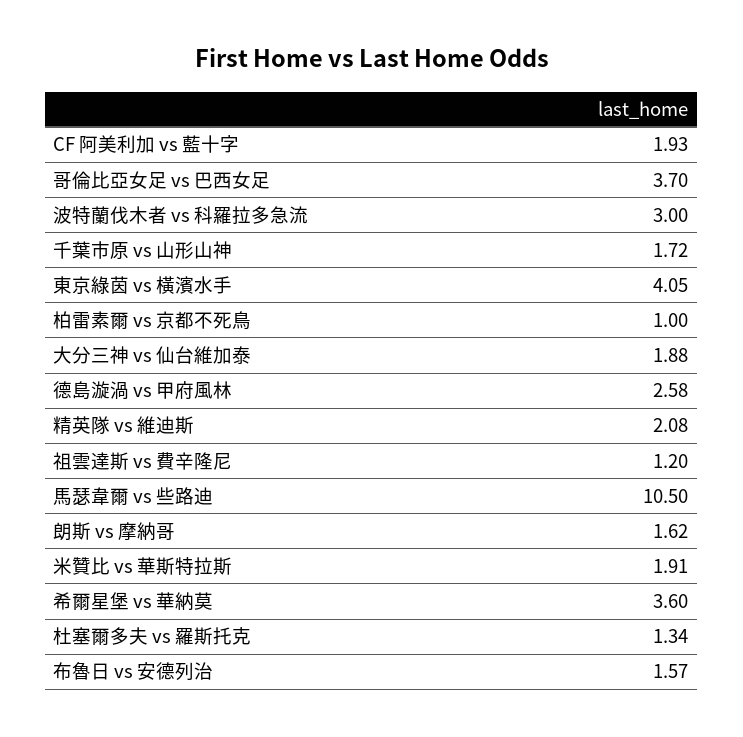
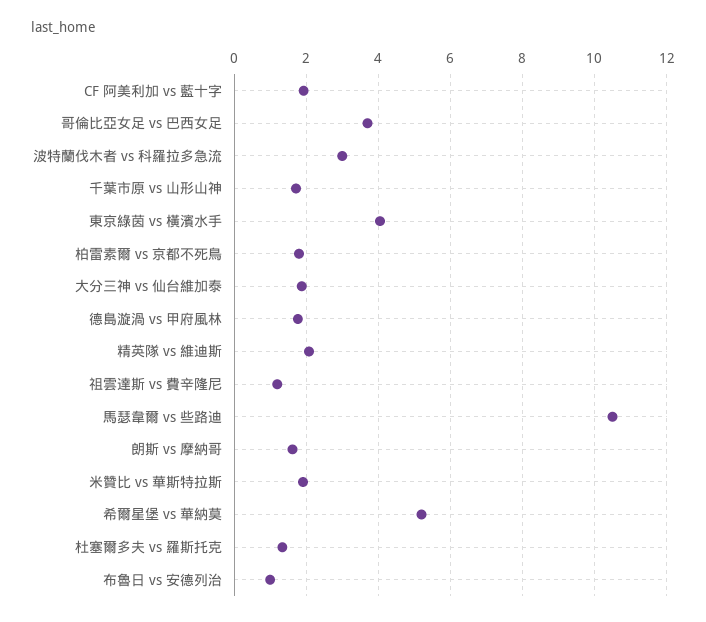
  {
    "CF 阿美利加 vs 藍十字": 1.93,
    "哥倫比亞女足 vs 巴西女足": 3.7,
    "波特蘭伐木者 vs 科羅拉多急流": 3,
    "千葉市原 vs 山形山神": 1.72,
    "東京綠茵 vs 橫濱水手": 4.05,
-   "柏雷素爾 vs 京都不死鳥": 1,
+   "柏雷素爾 vs 京都不死鳥": 1.8,
    "大分三神 vs 仙台維加泰": 1.88,
-   "德島漩渦 vs 甲府風林": 2.58,
+   "德島漩渦 vs 甲府風林": 1.8,
    "精英隊 vs 維迪斯": 2.08,
    "祖雲達斯 vs 費辛隆尼": 1.2,
    "馬瑟韋爾 vs 些路迪": 10.5,
    "朗斯 vs 摩納哥": 1.62,
    "米贊比 vs 華斯特拉斯": 1.91,
-   "希爾星堡 vs 華納莫": 3.6,
+   "希爾星堡 vs 華納莫": 5.2,
    "杜塞爾多夫 vs 羅斯托克": 1.34,
-   "布魯日 vs 安德列治": 1.57
+   "布魯日 vs 安德列治": 1
  }

